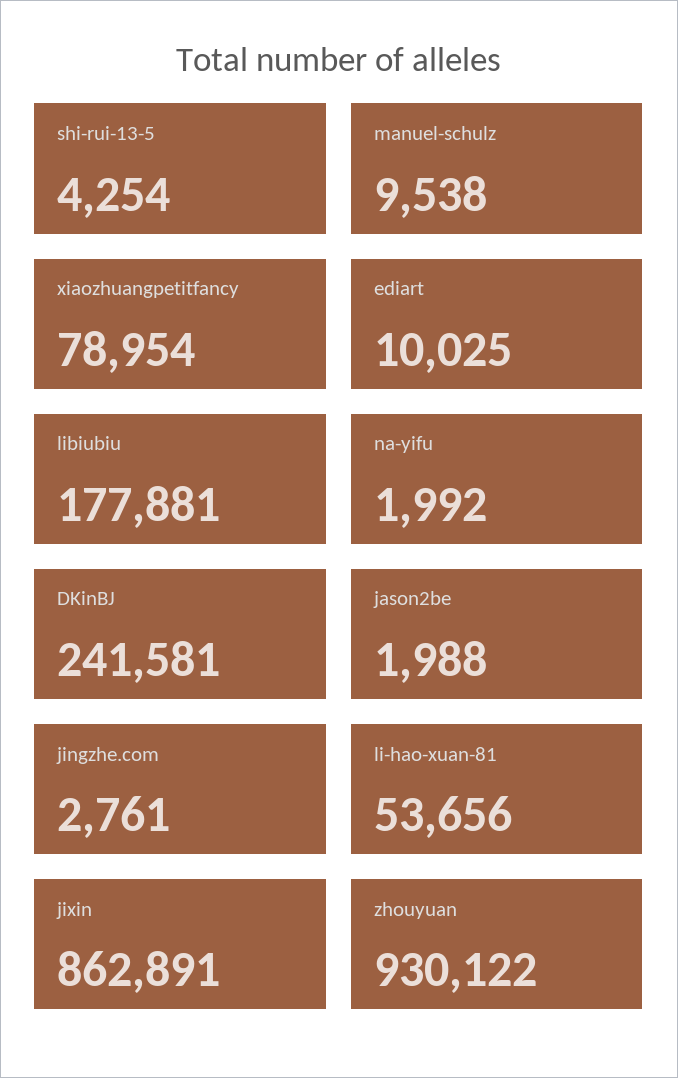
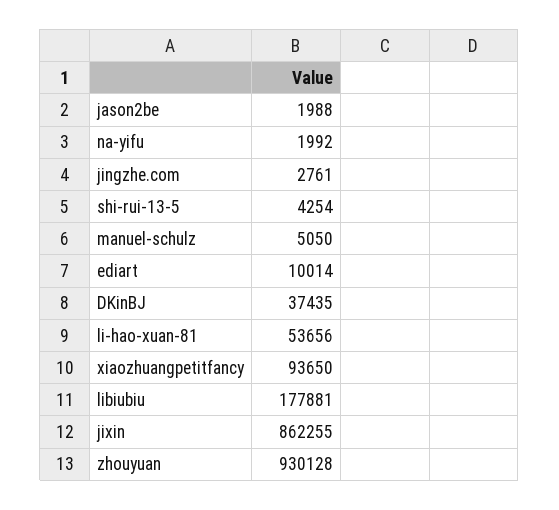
  {
    "shi-rui-13-5": 4254,
-   "manuel-schulz": 9538,
+   "manuel-schulz": 5050,
-   "xiaozhuangpetitfancy": 78954,
+   "xiaozhuangpetitfancy": 93650,
-   "ediart": 10025,
+   "ediart": 10014,
    "libiubiu": 177881,
    "na-yifu": 1992,
-   "DKinBJ": 241581,
+   "DKinBJ": 37435,
    "jason2be": 1988,
    "jingzhe.com": 2761,
    "li-hao-xuan-81": 53656,
-   "jixin": 862891,
+   "jixin": 862255,
-   "zhouyuan": 930122
+   "zhouyuan": 930128
  }

